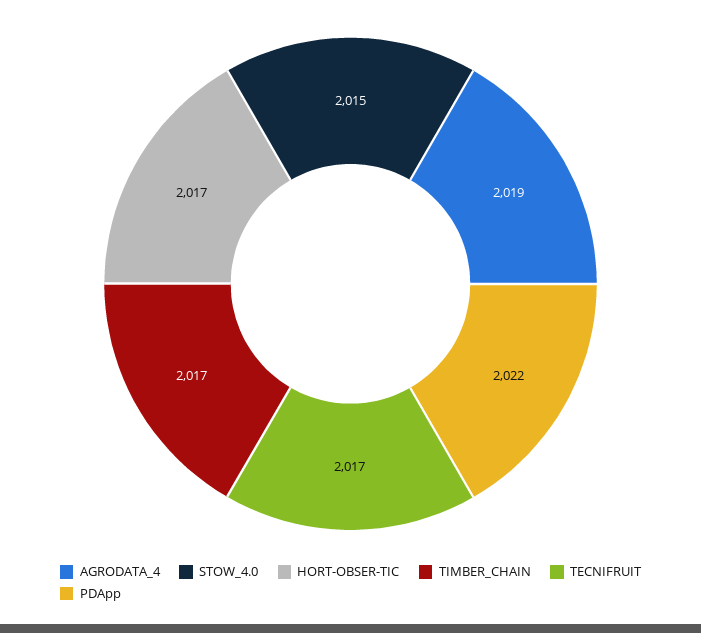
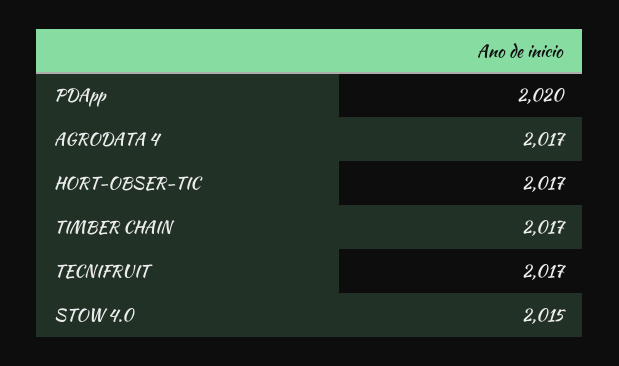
  {
-   "AGRODATA_4": 2019,
+   "AGRODATA_4": 2017,
    "STOW_4.0": 2015,
    "HORT-OBSER-TIC": 2017,
    "TIMBER_CHAIN": 2017,
    "TECNIFRUIT": 2017,
-   "PDApp": 2022
+   "PDApp": 2020
  }

